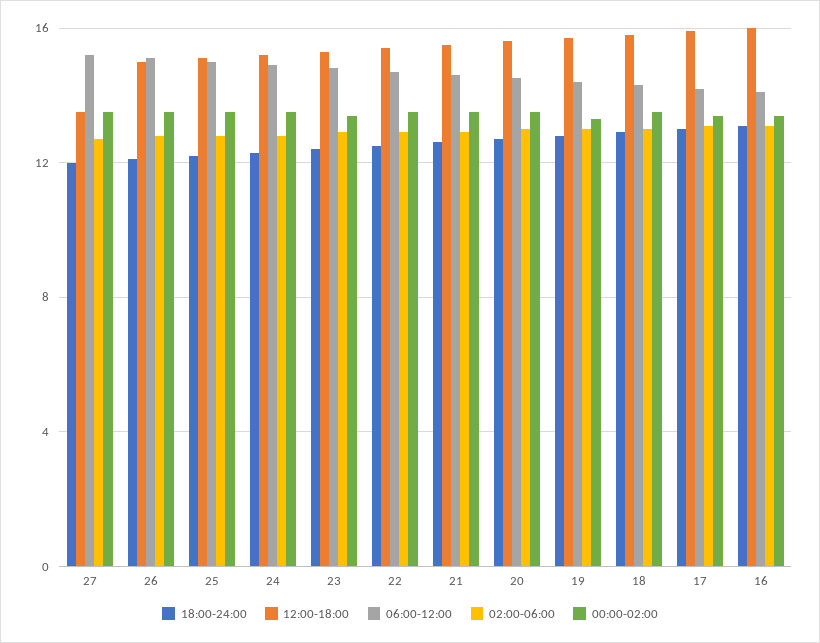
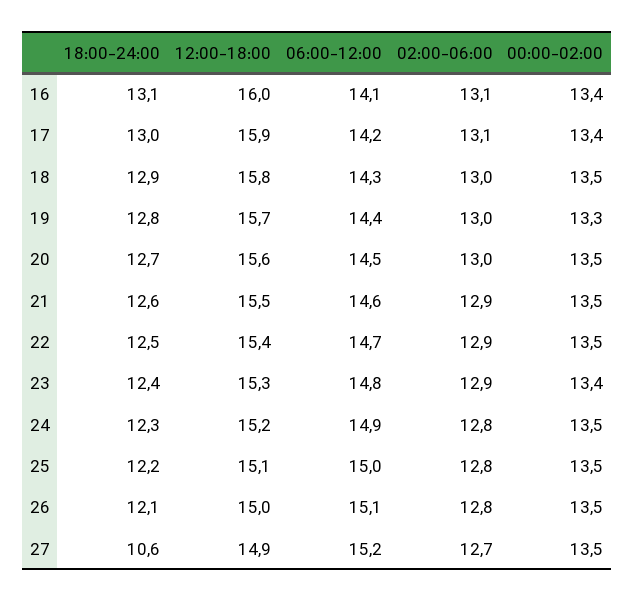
  {
    "18:00-24:00": {
-     "27": 12,
+     "27": 10.6,
      "26": 12.1,
      "25": 12.2,
      "24": 12.3,
      "23": 12.4,
      "22": 12.5,
      "21": 12.6,
      "20": 12.7,
      "19": 12.8,
      "18": 12.9,
      "17": 13,
      "16": 13.1
    },
    "12:00-18:00": {
-     "27": 13.5,
+     "27": 14.9,
      "26": 15,
      "25": 15.1,
      "24": 15.2,
      "23": 15.3,
      "22": 15.4,
      "21": 15.5,
      "20": 15.6,
      "19": 15.7,
      "18": 15.8,
      "17": 15.9,
      "16": 16
    },
    "06:00-12:00": {
      "27": 15.2,
      "26": 15.1,
      "25": 15,
      "24": 14.9,
      "23": 14.8,
      "22": 14.7,
      "21": 14.6,
      "20": 14.5,
      "19": 14.4,
      "18": 14.3,
      "17": 14.2,
      "16": 14.1
    },
    "02:00-06:00": {
      "27": 12.7,
      "26": 12.8,
      "25": 12.8,
      "24": 12.8,
      "23": 12.9,
      "22": 12.9,
      "21": 12.9,
      "20": 13,
      "19": 13,
      "18": 13,
      "17": 13.1,
      "16": 13.1
    },
    "00:00-02:00": {
      "27": 13.5,
      "26": 13.5,
      "25": 13.5,
      "24": 13.5,
      "23": 13.4,
      "22": 13.5,
      "21": 13.5,
      "20": 13.5,
      "19": 13.3,
      "18": 13.5,
      "17": 13.4,
      "16": 13.4
    }
  }

